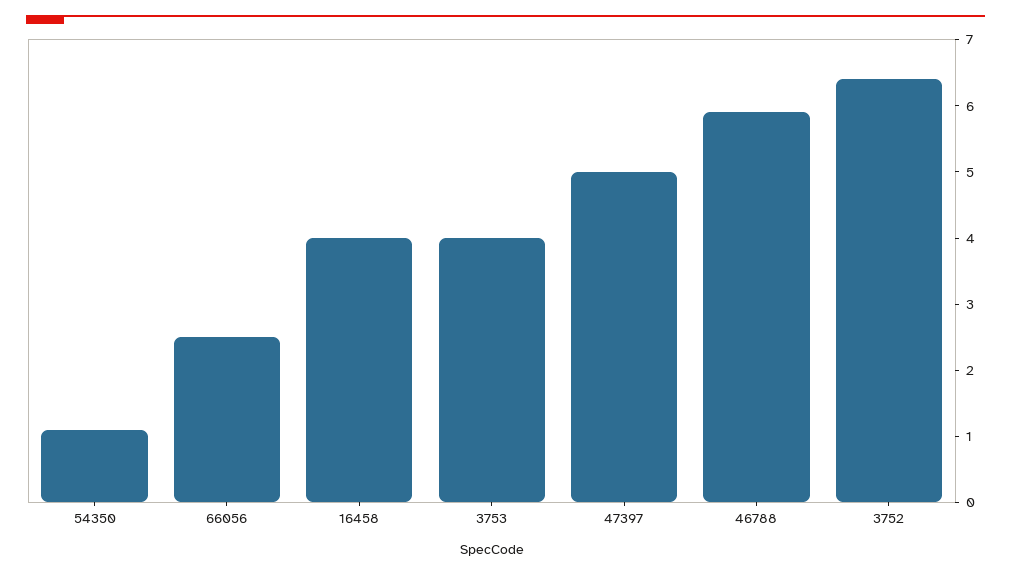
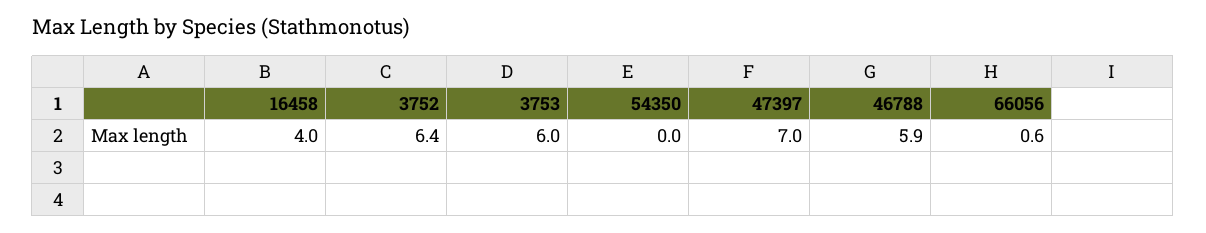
  {
-   "54350": 1,
+   "54350": 0,
-   "66056": 2.5,
+   "66056": 0.6,
    "16458": 4,
-   "3753": 4,
+   "3753": 6,
-   "47397": 5,
+   "47397": 7,
    "46788": 5.9,
    "3752": 6.4
  }

